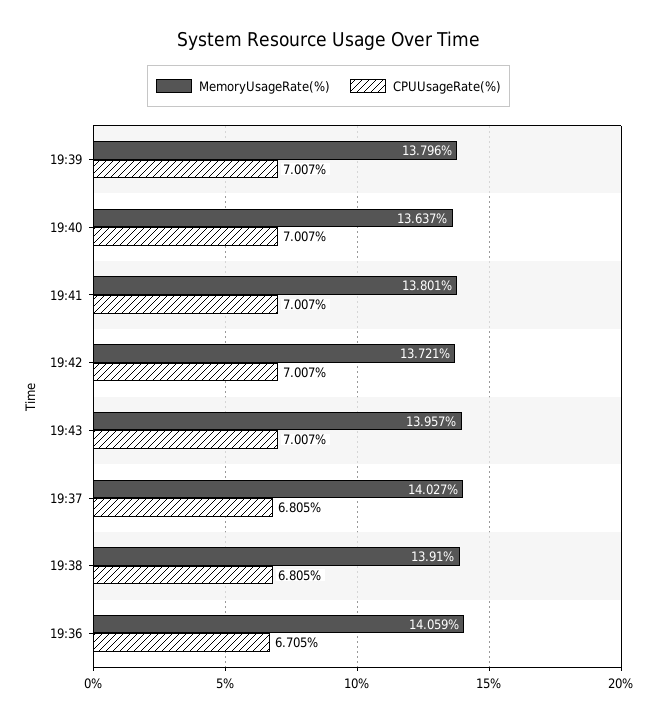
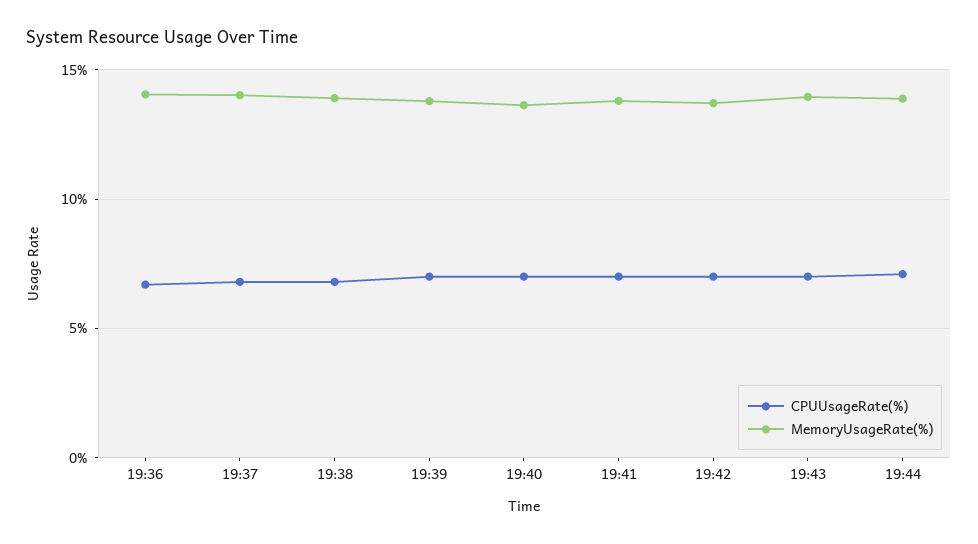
  {
    "MemoryUsageRate(%)": {
      "19:39": 13.796,
      "19:40": 13.637,
      "19:41": 13.801,
      "19:42": 13.721,
      "19:43": 13.957,
      "19:37": 14.027,
      "19:38": 13.91,
-     "19:36": 14.059
+     "19:36": 14.059,
+     "19:44": 14
    },
    "CPUUsageRate(%)": {
      "19:39": 7.007,
      "19:40": 7.007,
      "19:41": 7.007,
      "19:42": 7.007,
      "19:43": 7.007,
      "19:37": 6.805,
      "19:38": 6.805,
-     "19:36": 6.705
+     "19:36": 6.705,
+     "19:44": 7
    }
  }

